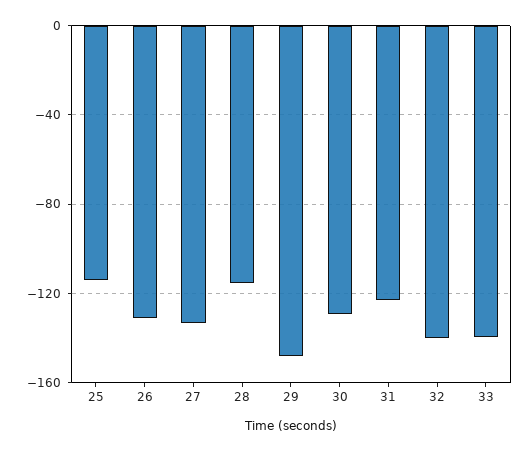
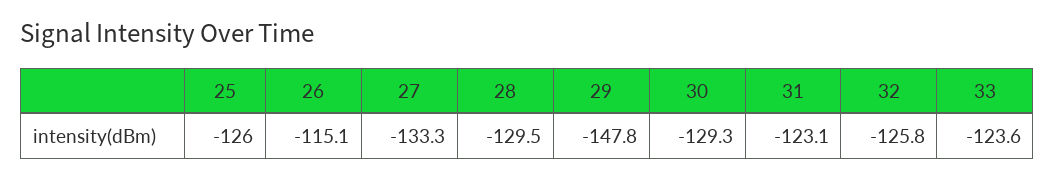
  {
-   "25": -115,
+   "25": -126,
-   "26": -130,
+   "26": -115.1,
    "27": -133.3,
-   "28": -115,
+   "28": -129.5,
    "29": -147.8,
    "30": -129.3,
    "31": -123.1,
-   "32": -140,
+   "32": -125.8,
-   "33": -140
+   "33": -123.6
  }

